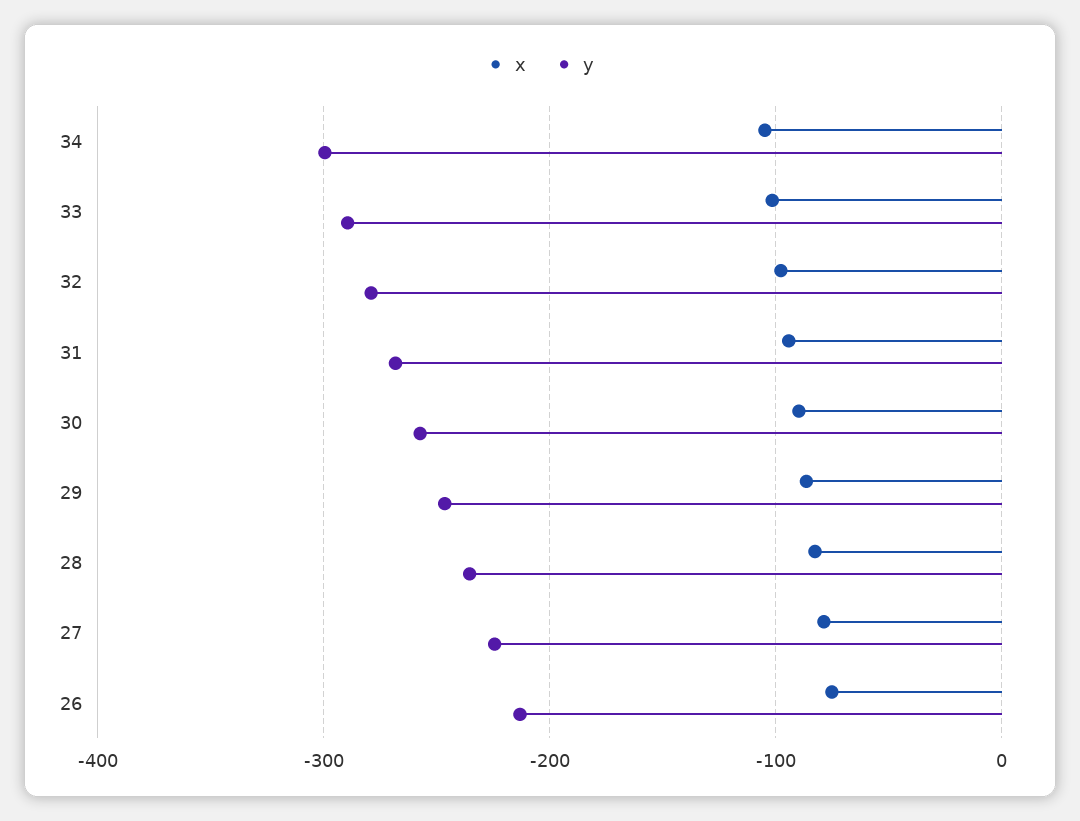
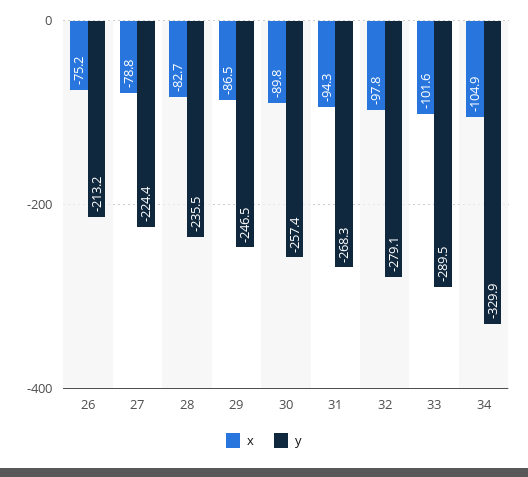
  {
    "x": {
      "34": -104.9,
      "33": -101.6,
      "32": -97.8,
      "31": -94.3,
      "30": -89.8,
      "29": -86.5,
      "28": -82.7,
      "27": -78.8,
      "26": -75.2
    },
    "y": {
-     "34": -300,
+     "34": -329.9,
      "33": -289.5,
      "32": -279.1,
      "31": -268.3,
      "30": -257.4,
      "29": -246.5,
      "28": -235.5,
      "27": -224.4,
      "26": -213.2
    }
  }

